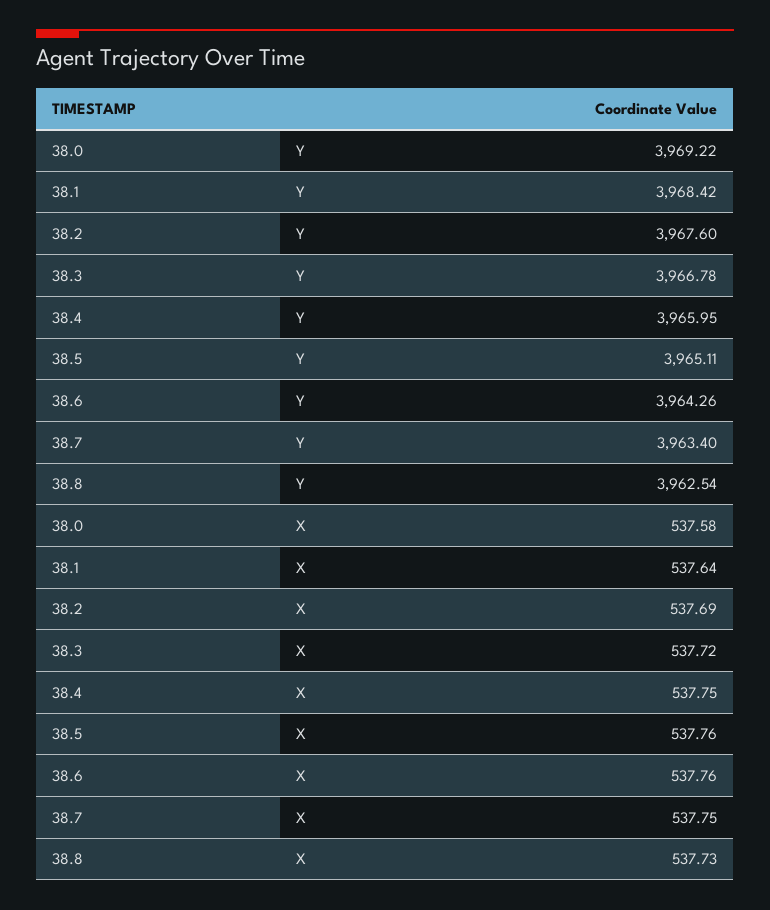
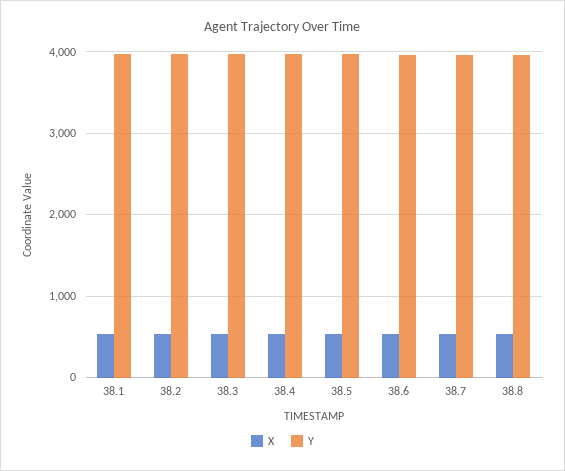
  {
    "Y": {
-     "38.0": 3969.22,
      "38.1": 3968.42,
      "38.2": 3967.6,
      "38.3": 3966.78,
      "38.4": 3965.95,
      "38.5": 3965.11,
      "38.6": 3964.26,
      "38.7": 3963.4,
      "38.8": 3962.54
    },
    "X": {
-     "38.0": 537.58,
      "38.1": 537.64,
      "38.2": 537.69,
      "38.3": 537.72,
      "38.4": 537.75,
      "38.5": 537.76,
      "38.6": 537.76,
      "38.7": 537.75,
      "38.8": 537.73
    }
  }

